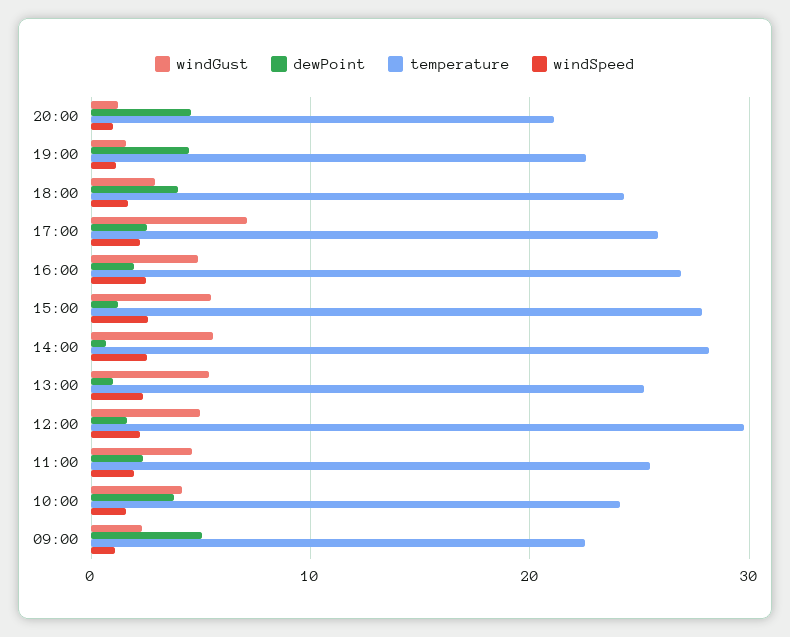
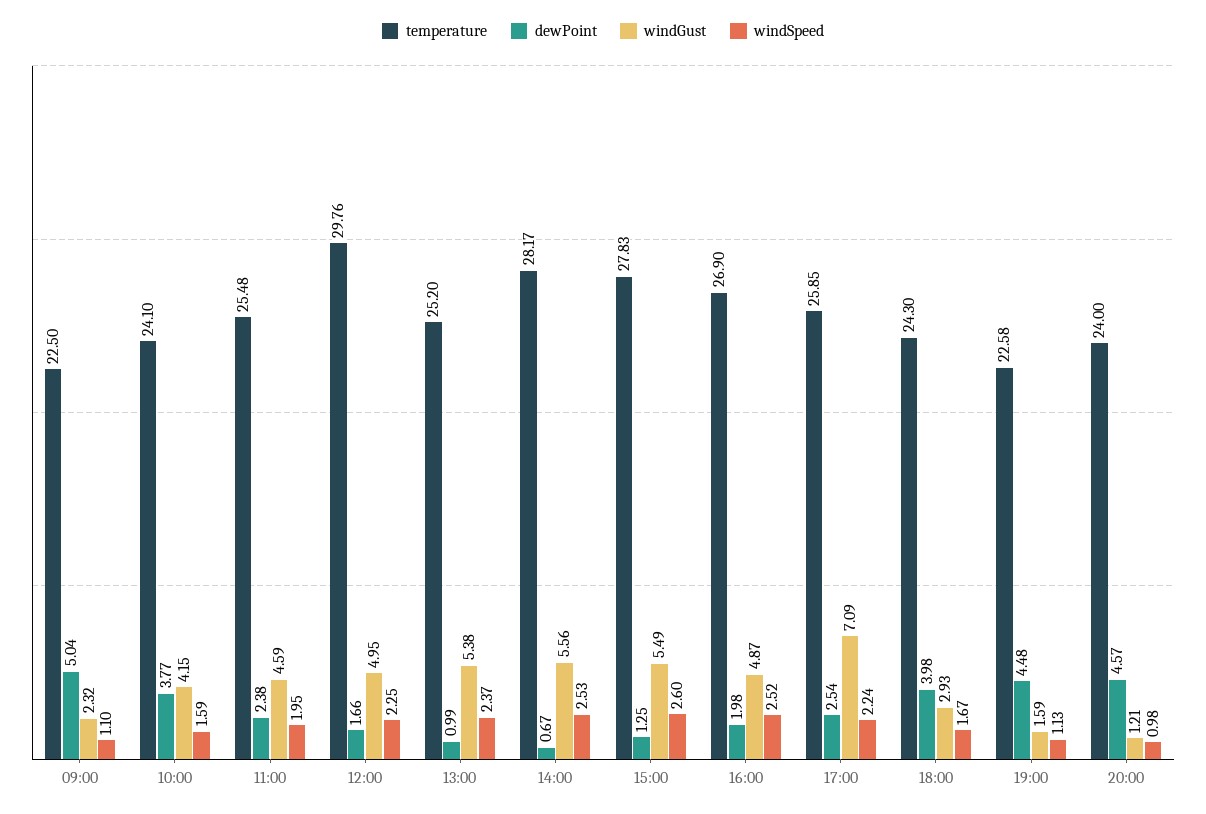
  {
    "windGust": {
      "20:00": 1.21,
      "19:00": 1.59,
      "18:00": 2.93,
      "17:00": 7.09,
      "16:00": 4.87,
      "15:00": 5.49,
      "14:00": 5.56,
      "13:00": 5.38,
      "12:00": 4.95,
      "11:00": 4.59,
      "10:00": 4.15,
      "09:00": 2.32
    },
    "dewPoint": {
      "20:00": 4.57,
      "19:00": 4.48,
      "18:00": 3.98,
      "17:00": 2.54,
      "16:00": 1.98,
      "15:00": 1.25,
      "14:00": 0.67,
      "13:00": 0.99,
      "12:00": 1.66,
      "11:00": 2.38,
      "10:00": 3.77,
      "09:00": 5.04
    },
    "temperature": {
-     "20:00": 21,
+     "20:00": 24,
      "19:00": 22.58,
      "18:00": 24.3,
      "17:00": 25.85,
      "16:00": 26.9,
      "15:00": 27.83,
      "14:00": 28.17,
      "13:00": 25.2,
      "12:00": 29.76,
      "11:00": 25.48,
      "10:00": 24.1,
      "09:00": 22.5
    },
    "windSpeed": {
      "20:00": 0.98,
      "19:00": 1.13,
      "18:00": 1.67,
      "17:00": 2.24,
      "16:00": 2.52,
      "15:00": 2.6,
      "14:00": 2.53,
      "13:00": 2.37,
      "12:00": 2.25,
      "11:00": 1.95,
      "10:00": 1.59,
      "09:00": 1.1
    }
  }

